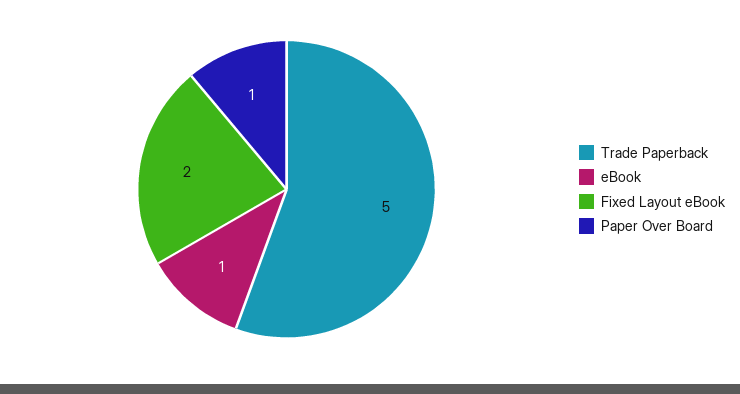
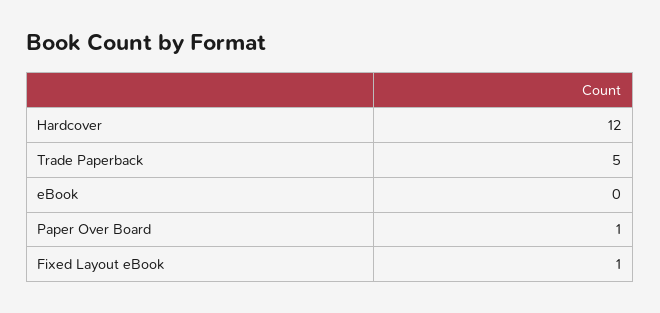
  {
    "Trade Paperback": 5,
-   "eBook": 1,
+   "eBook": 0,
-   "Fixed Layout eBook": 2,
+   "Fixed Layout eBook": 1,
-   "Paper Over Board": 1
+   "Paper Over Board": 1,
+   "Hardcover": 12
  }

